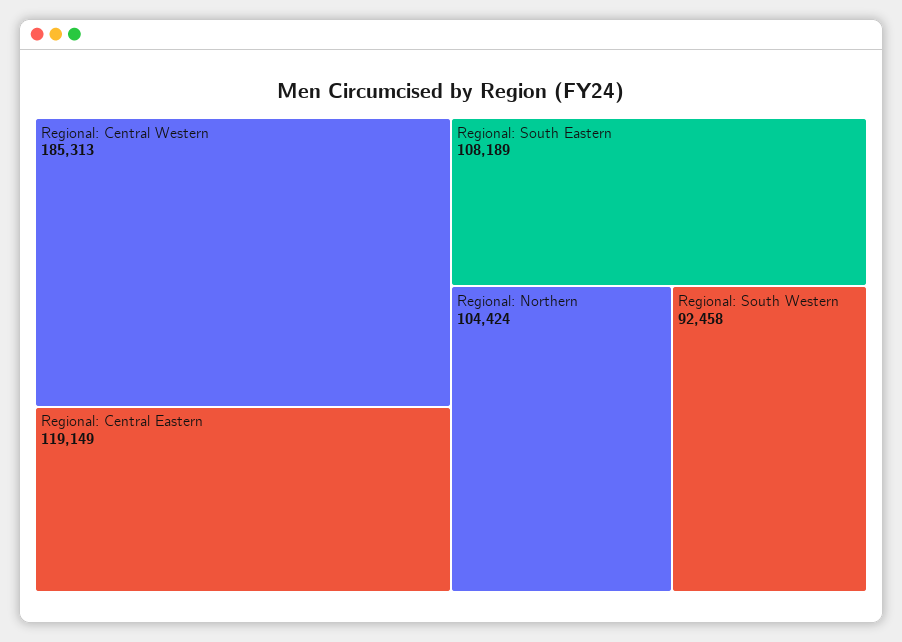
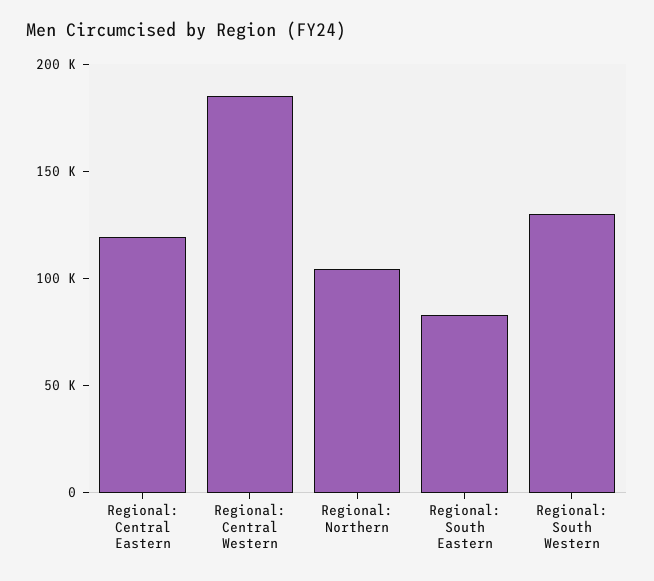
  {
    "Regional: Central Western": 185313,
    "Regional: Central Eastern": 119149,
-   "Regional: South Eastern": 108189,
+   "Regional: South Eastern": 80000,
    "Regional: Northern": 104424,
-   "Regional: South Western": 92458
+   "Regional: South Western": 130000
  }

